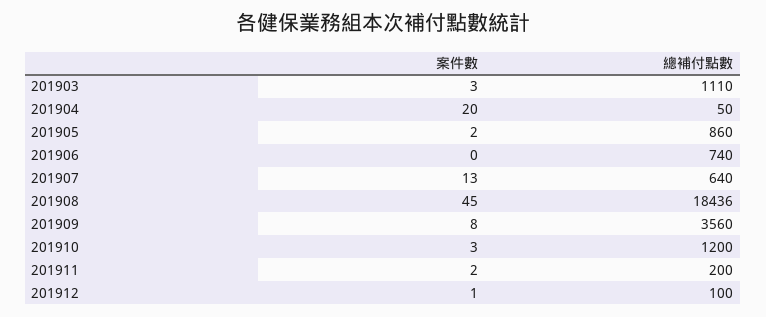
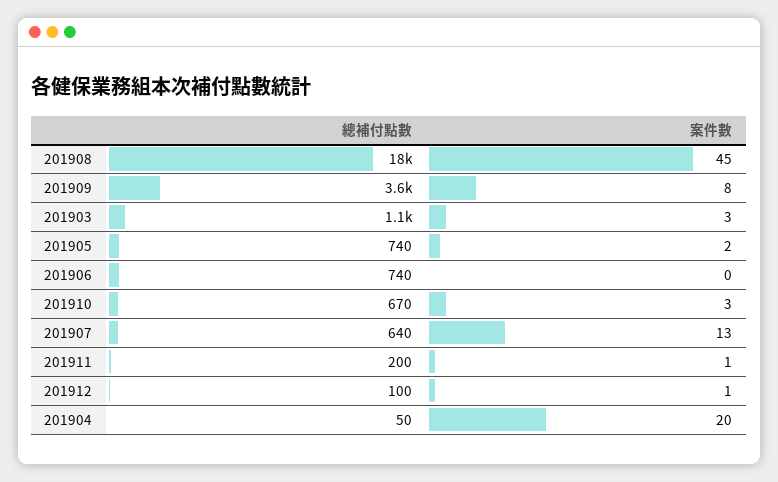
  {
    "案件數": {
      "201903": 3,
      "201904": 20,
      "201905": 2,
      "201906": 0,
      "201907": 13,
      "201908": 45,
      "201909": 8,
      "201910": 3,
-     "201911": 2,
+     "201911": 1,
      "201912": 1
    },
    "總補付點數": {
      "201903": 1110,
      "201904": 50,
-     "201905": 860,
+     "201905": 740,
      "201906": 740,
      "201907": 640,
      "201908": 18436,
      "201909": 3560,
-     "201910": 1200,
+     "201910": 670,
      "201911": 200,
      "201912": 100
    }
  }

